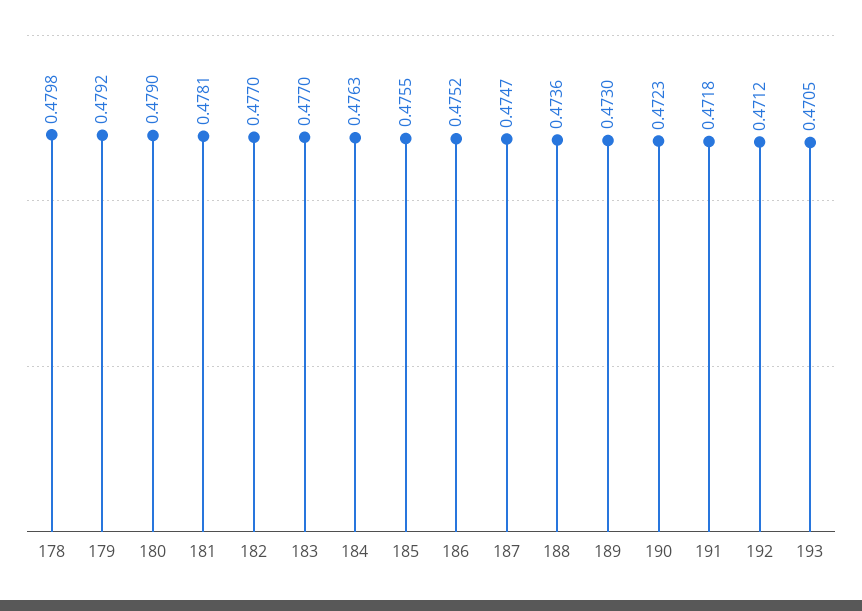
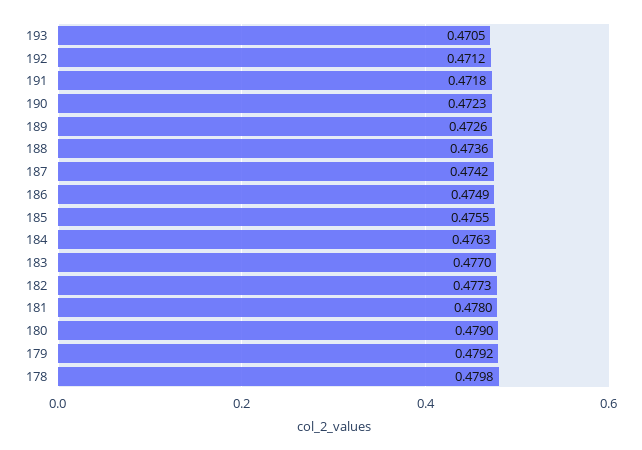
  {
    "178": 0.4798,
    "179": 0.4792,
    "180": 0.479,
-   "181": 0.4781,
+   "181": 0.478,
-   "182": 0.477,
+   "182": 0.4773,
    "183": 0.477,
    "184": 0.4763,
    "185": 0.4755,
-   "186": 0.4752,
+   "186": 0.4749,
-   "187": 0.4747,
+   "187": 0.4742,
    "188": 0.4736,
-   "189": 0.473,
+   "189": 0.4726,
    "190": 0.4723,
    "191": 0.4718,
    "192": 0.4712,
    "193": 0.4705
  }

